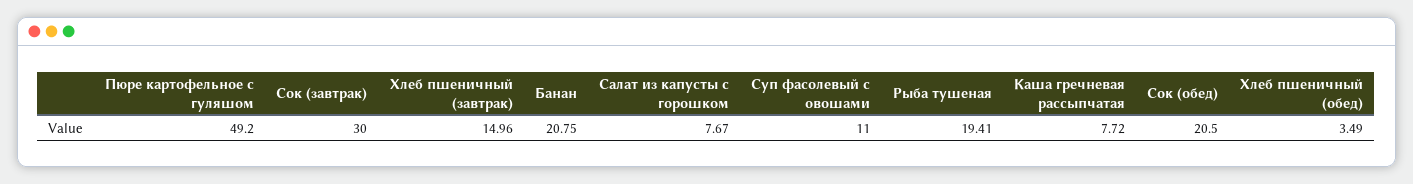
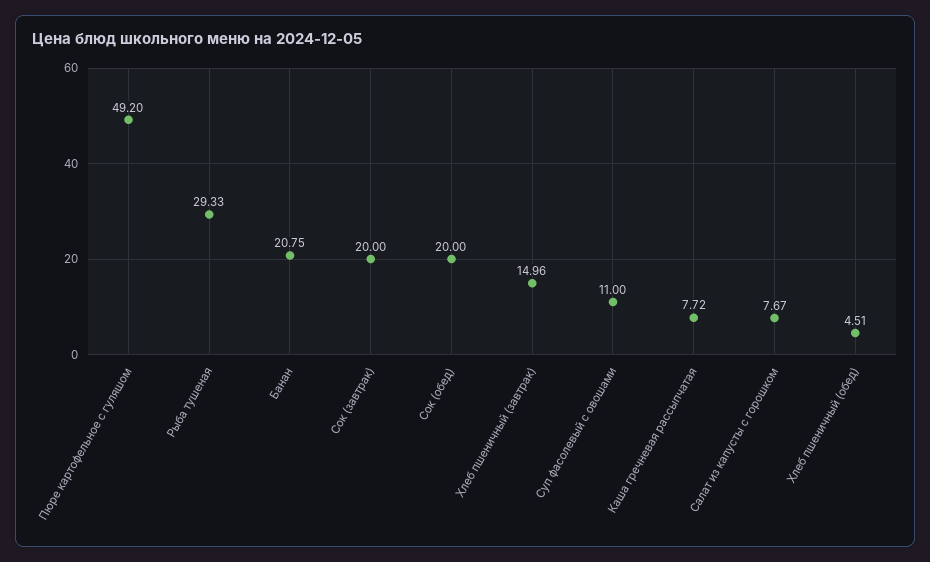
  {
    "Пюре картофельное с гуляшом": 49.2,
-   "Сок (завтрак)": 30,
+   "Сок (завтрак)": 20,
    "Хлеб пшеничный (завтрак)": 14.96,
    "Банан": 20.75,
    "Салат из капусты с горошком": 7.67,
    "Суп фасолевый с овошами": 11,
-   "Рыба тушеная": 19.41,
+   "Рыба тушеная": 29.33,
    "Каша гречневая рассыпчатая": 7.72,
-   "Сок (обед)": 20.5,
+   "Сок (обед)": 20,
-   "Хлеб пшеничный (обед)": 3.49
+   "Хлеб пшеничный (обед)": 4.51
  }

